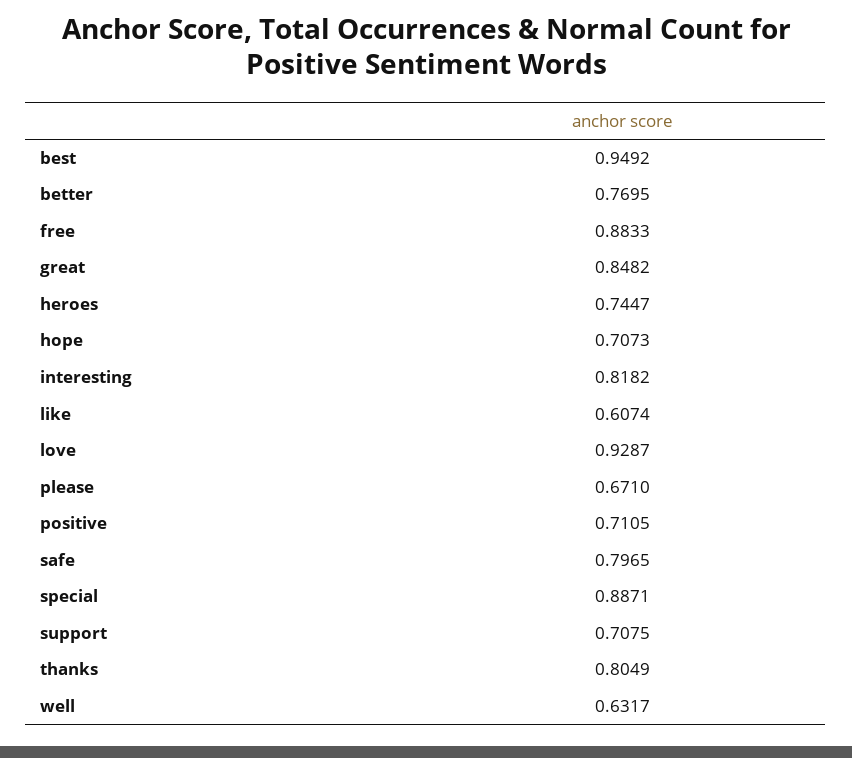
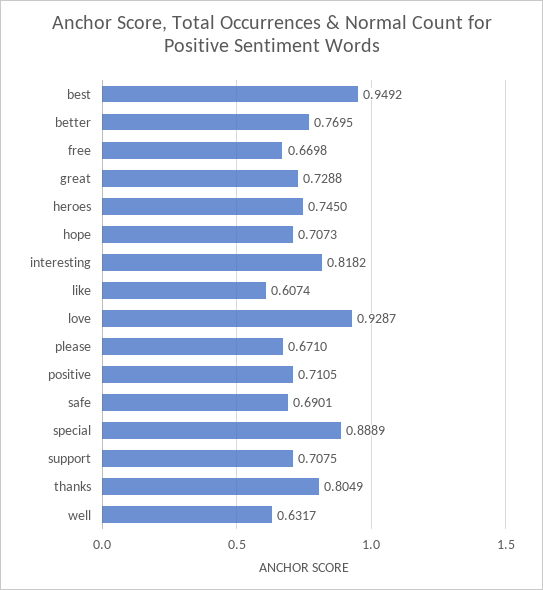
  {
    "best": 0.9492,
    "better": 0.7695,
-   "free": 0.8833,
+   "free": 0.6698,
-   "great": 0.8482,
+   "great": 0.7288,
-   "heroes": 0.7447,
+   "heroes": 0.745,
    "hope": 0.7073,
    "interesting": 0.8182,
    "like": 0.6074,
    "love": 0.9287,
    "please": 0.671,
    "positive": 0.7105,
-   "safe": 0.7965,
+   "safe": 0.6901,
-   "special": 0.8871,
+   "special": 0.8889,
    "support": 0.7075,
    "thanks": 0.8049,
    "well": 0.6317
  }

